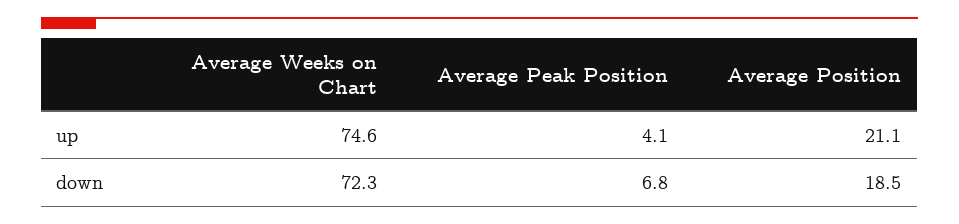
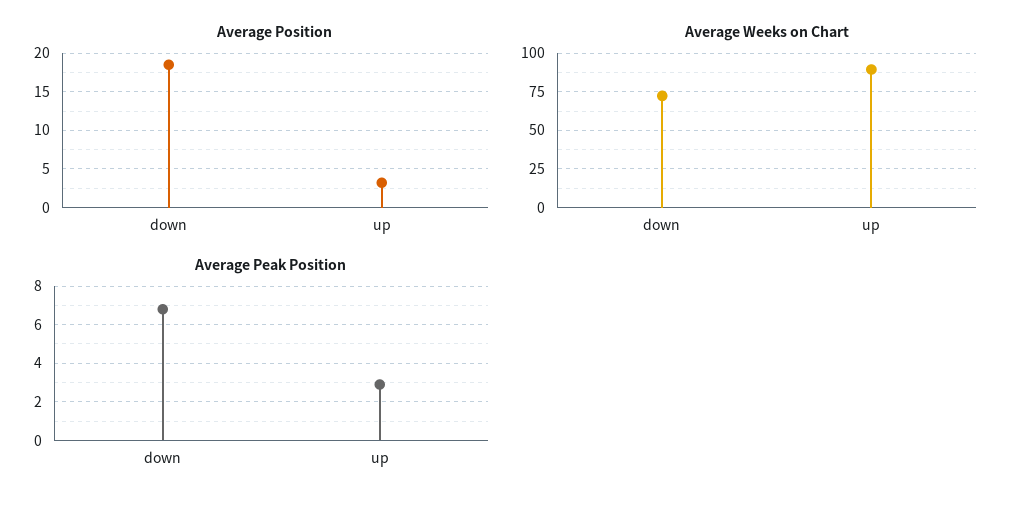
  {
    "Average Weeks on Chart": {
-     "up": 74.6,
+     "up": 90,
      "down": 72.3
    },
    "Average Peak Position": {
-     "up": 4.1,
+     "up": 3,
      "down": 6.8
    },
    "Average Position": {
-     "up": 21.1,
+     "up": 3,
      "down": 18.5
    }
  }

